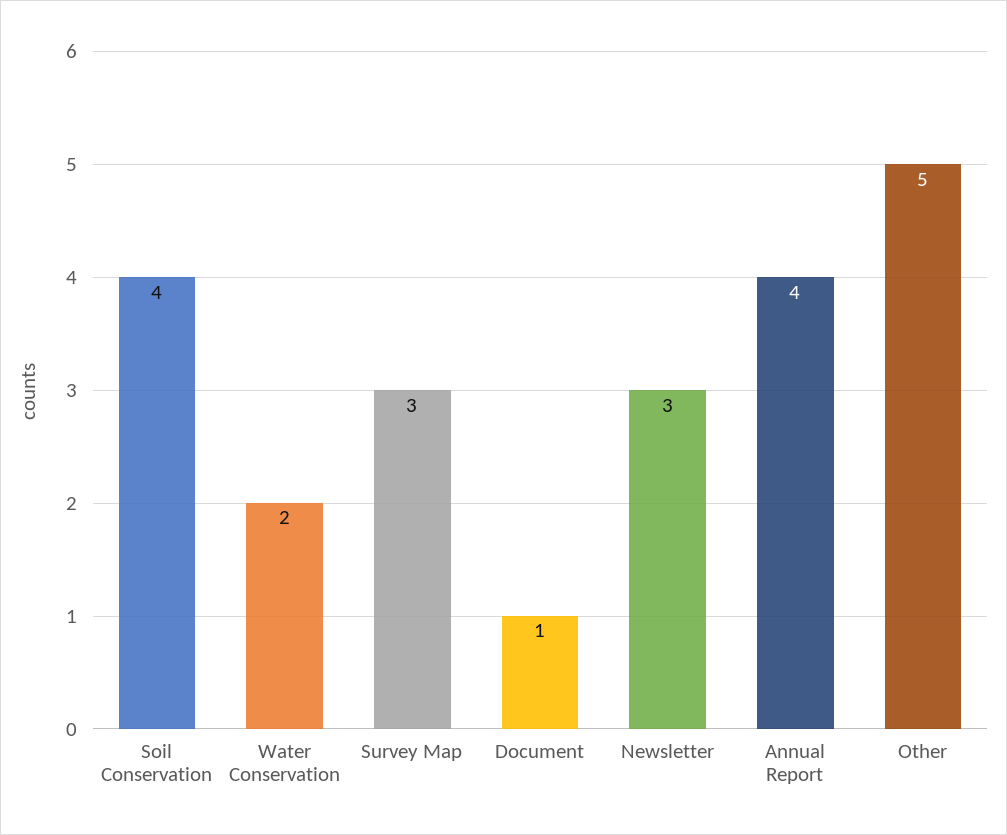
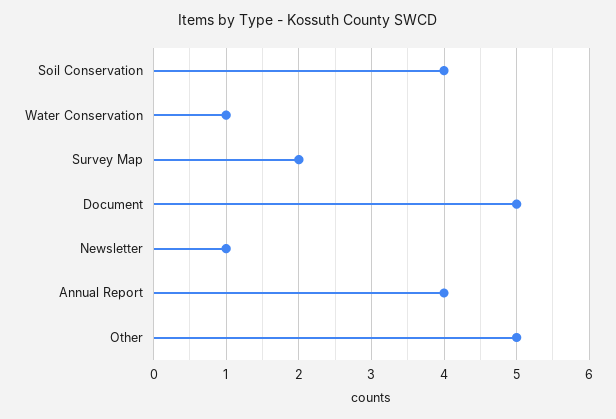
  {
    "Soil Conservation": 4,
-   "Water Conservation": 2,
+   "Water Conservation": 1,
-   "Survey Map": 3,
+   "Survey Map": 2,
-   "Document": 1,
+   "Document": 5,
-   "Newsletter": 3,
+   "Newsletter": 1,
    "Annual Report": 4,
    "Other": 5
  }

